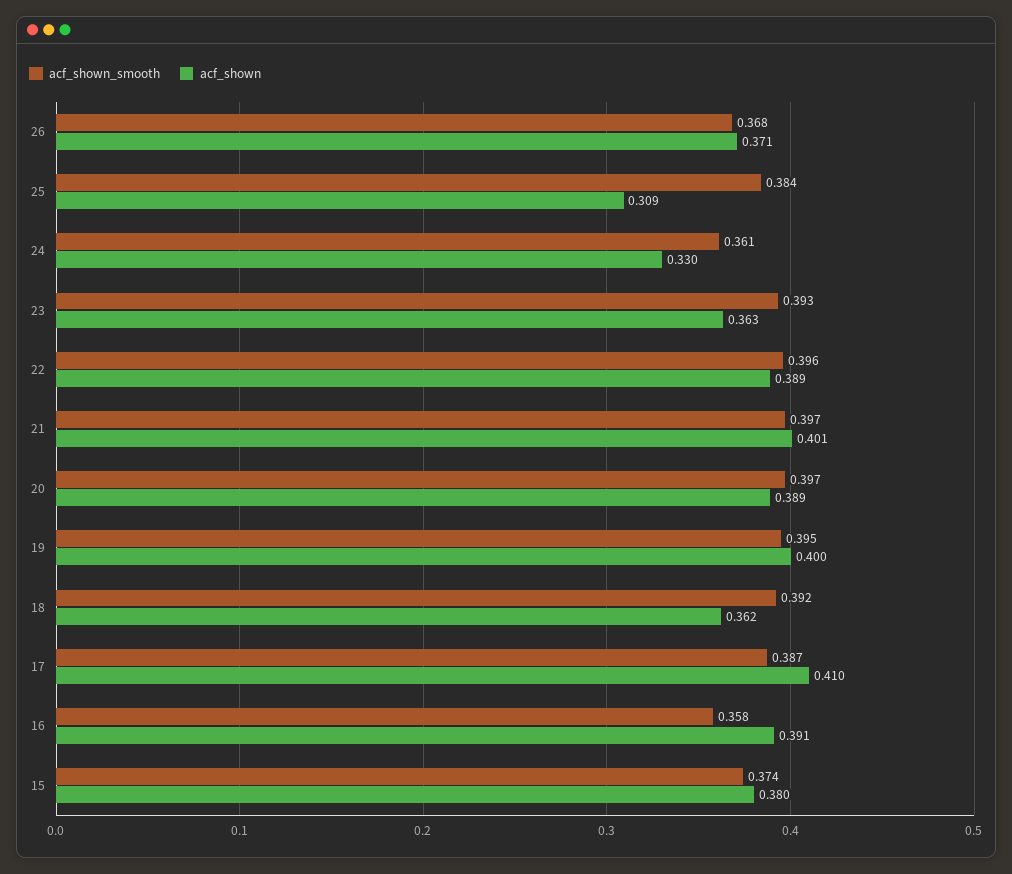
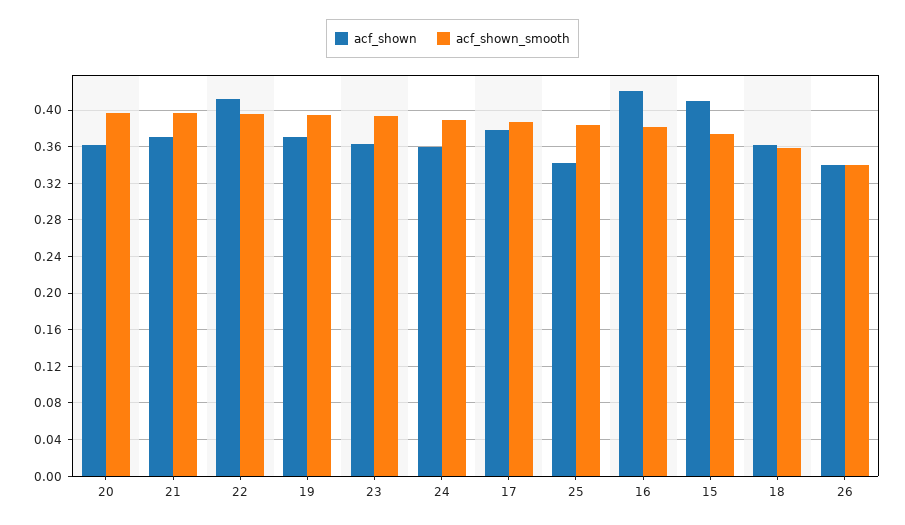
  {
    "acf_shown_smooth": {
-     "26": 0.368,
+     "26": 0.34,
      "25": 0.384,
-     "24": 0.361,
+     "24": 0.39,
      "23": 0.393,
      "22": 0.396,
      "21": 0.397,
      "20": 0.397,
      "19": 0.395,
-     "18": 0.392,
+     "18": 0.36,
      "17": 0.387,
-     "16": 0.358,
+     "16": 0.38,
      "15": 0.374
    },
    "acf_shown": {
-     "26": 0.371,
+     "26": 0.34,
-     "25": 0.309,
+     "25": 0.34,
-     "24": 0.33,
+     "24": 0.36,
      "23": 0.363,
-     "22": 0.389,
+     "22": 0.41,
-     "21": 0.401,
+     "21": 0.37,
-     "20": 0.389,
+     "20": 0.36,
-     "19": 0.4,
+     "19": 0.37,
      "18": 0.362,
-     "17": 0.41,
+     "17": 0.38,
-     "16": 0.391,
+     "16": 0.42,
-     "15": 0.38
+     "15": 0.41
    }
  }

